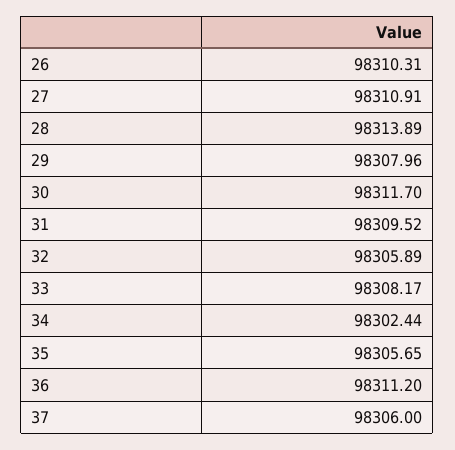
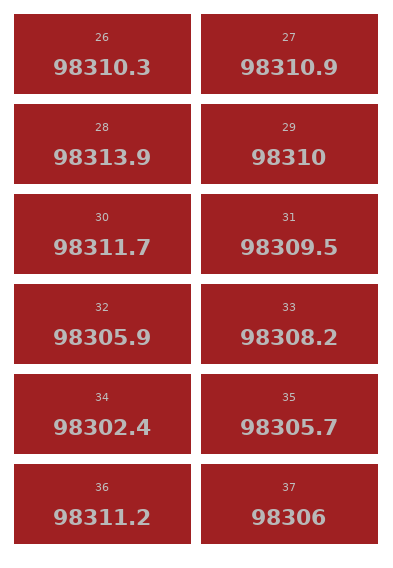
  {
    "26": 98310.31,
    "27": 98310.91,
    "28": 98313.89,
-   "29": 98307.96,
+   "29": 98310,
    "30": 98311.7,
    "31": 98309.52,
    "32": 98305.89,
    "33": 98308.17,
    "34": 98302.44,
    "35": 98305.65,
    "36": 98311.2,
    "37": 98306
  }

